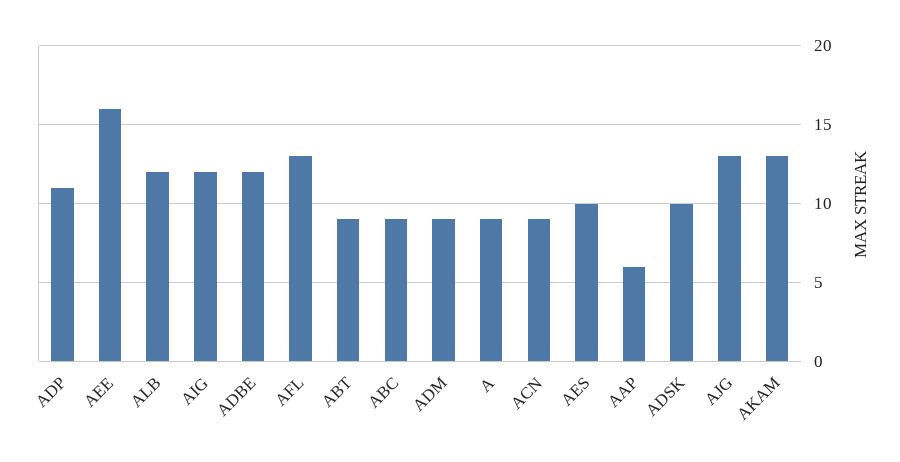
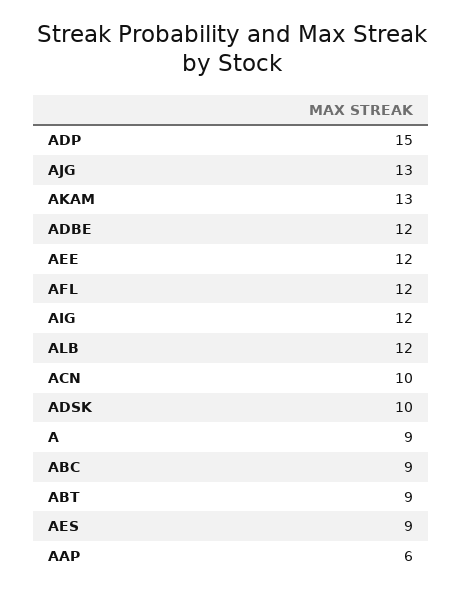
  {
-   "ADP": 11,
+   "ADP": 15,
-   "AEE": 16,
+   "AEE": 12,
    "ALB": 12,
    "AIG": 12,
    "ADBE": 12,
-   "AFL": 13,
+   "AFL": 12,
    "ABT": 9,
    "ABC": 9,
-   "ADM": 9,
    "A": 9,
-   "ACN": 9,
+   "ACN": 10,
-   "AES": 10,
+   "AES": 9,
    "AAP": 6,
    "ADSK": 10,
    "AJG": 13,
    "AKAM": 13
  }

